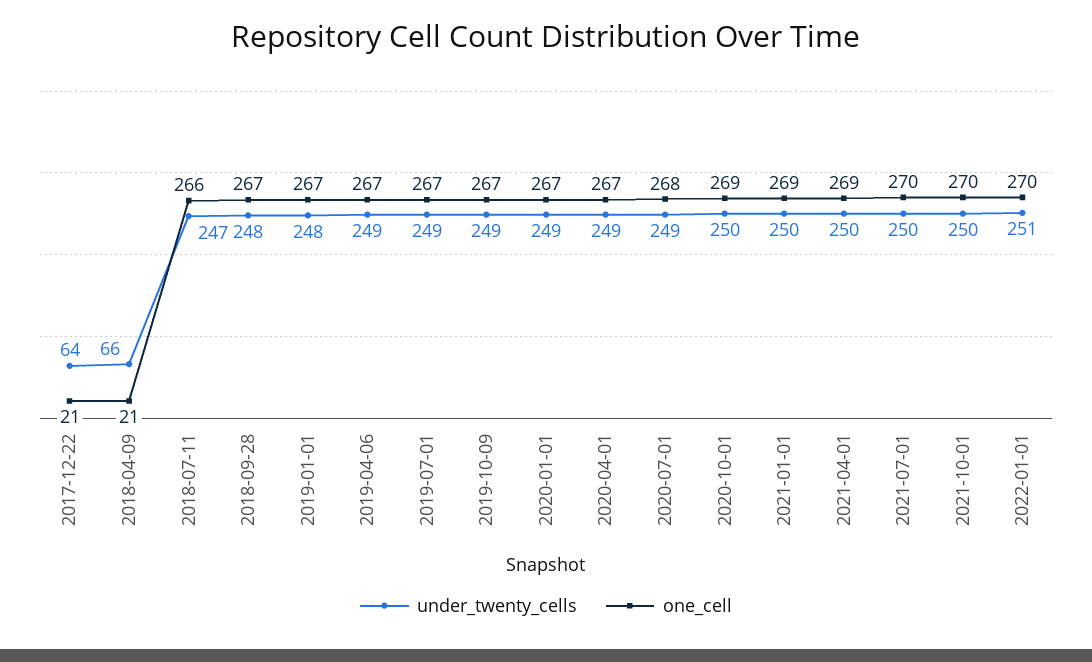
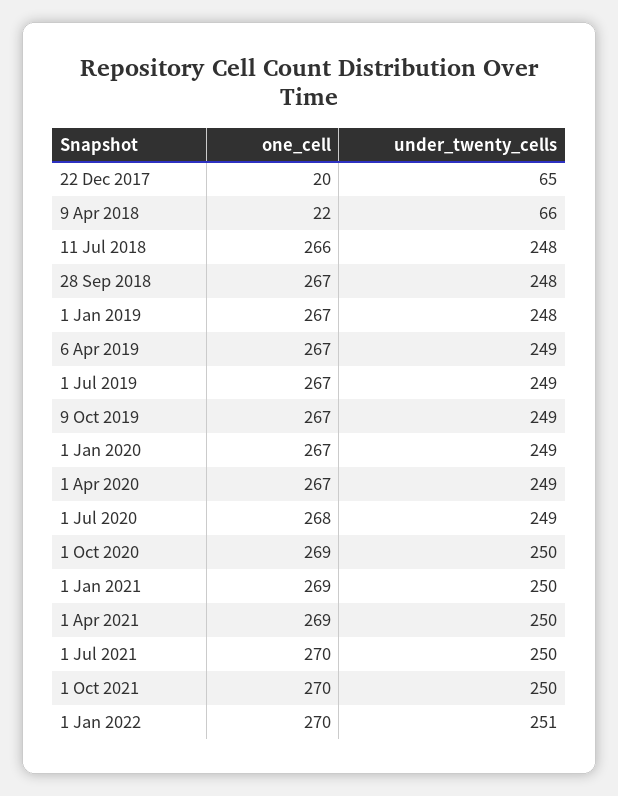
  {
    "under_twenty_cells": {
-     "2017-12-22": 64,
+     "2017-12-22": 65,
      "2018-04-09": 66,
-     "2018-07-11": 247,
+     "2018-07-11": 248,
      "2018-09-28": 248,
      "2019-01-01": 248,
      "2019-04-06": 249,
      "2019-07-01": 249,
      "2019-10-09": 249,
      "2020-01-01": 249,
      "2020-04-01": 249,
      "2020-07-01": 249,
      "2020-10-01": 250,
      "2021-01-01": 250,
      "2021-04-01": 250,
      "2021-07-01": 250,
      "2021-10-01": 250,
      "2022-01-01": 251
    },
    "one_cell": {
-     "2017-12-22": 21,
+     "2017-12-22": 20,
-     "2018-04-09": 21,
+     "2018-04-09": 22,
      "2018-07-11": 266,
      "2018-09-28": 267,
      "2019-01-01": 267,
      "2019-04-06": 267,
      "2019-07-01": 267,
      "2019-10-09": 267,
      "2020-01-01": 267,
      "2020-04-01": 267,
      "2020-07-01": 268,
      "2020-10-01": 269,
      "2021-01-01": 269,
      "2021-04-01": 269,
      "2021-07-01": 270,
      "2021-10-01": 270,
      "2022-01-01": 270
    }
  }

